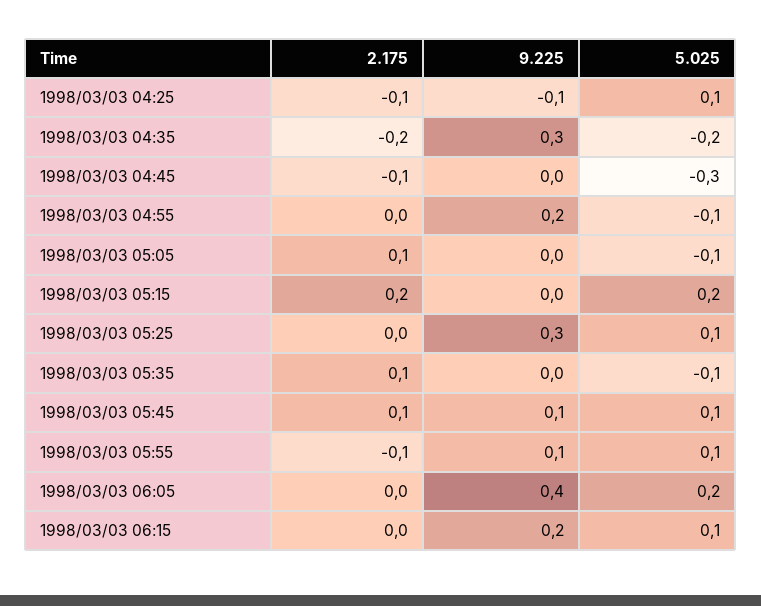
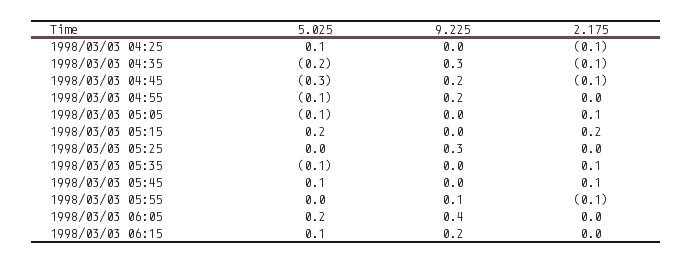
  {
    "2.175": {
      "1998/03/03 04:25": -0.1,
-     "1998/03/03 04:35": -0.2,
+     "1998/03/03 04:35": -0.1,
      "1998/03/03 04:45": -0.1,
      "1998/03/03 04:55": 0,
      "1998/03/03 05:05": 0.1,
      "1998/03/03 05:15": 0.2,
      "1998/03/03 05:25": 0,
      "1998/03/03 05:35": 0.1,
      "1998/03/03 05:45": 0.1,
      "1998/03/03 05:55": -0.1,
      "1998/03/03 06:05": 0,
      "1998/03/03 06:15": 0
    },
    "9.225": {
-     "1998/03/03 04:25": -0.1,
+     "1998/03/03 04:25": 0,
      "1998/03/03 04:35": 0.3,
-     "1998/03/03 04:45": 0,
+     "1998/03/03 04:45": 0.2,
      "1998/03/03 04:55": 0.2,
      "1998/03/03 05:05": 0,
      "1998/03/03 05:15": 0,
      "1998/03/03 05:25": 0.3,
      "1998/03/03 05:35": 0,
-     "1998/03/03 05:45": 0.1,
+     "1998/03/03 05:45": 0,
      "1998/03/03 05:55": 0.1,
      "1998/03/03 06:05": 0.4,
      "1998/03/03 06:15": 0.2
    },
    "5.025": {
      "1998/03/03 04:25": 0.1,
      "1998/03/03 04:35": -0.2,
      "1998/03/03 04:45": -0.3,
      "1998/03/03 04:55": -0.1,
      "1998/03/03 05:05": -0.1,
      "1998/03/03 05:15": 0.2,
-     "1998/03/03 05:25": 0.1,
+     "1998/03/03 05:25": 0,
      "1998/03/03 05:35": -0.1,
      "1998/03/03 05:45": 0.1,
-     "1998/03/03 05:55": 0.1,
+     "1998/03/03 05:55": 0,
      "1998/03/03 06:05": 0.2,
      "1998/03/03 06:15": 0.1
    }
  }

